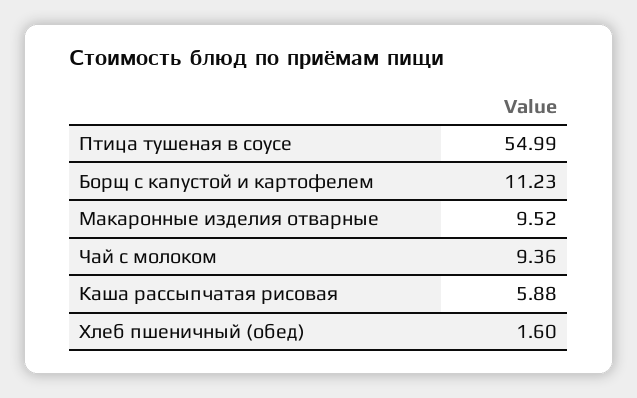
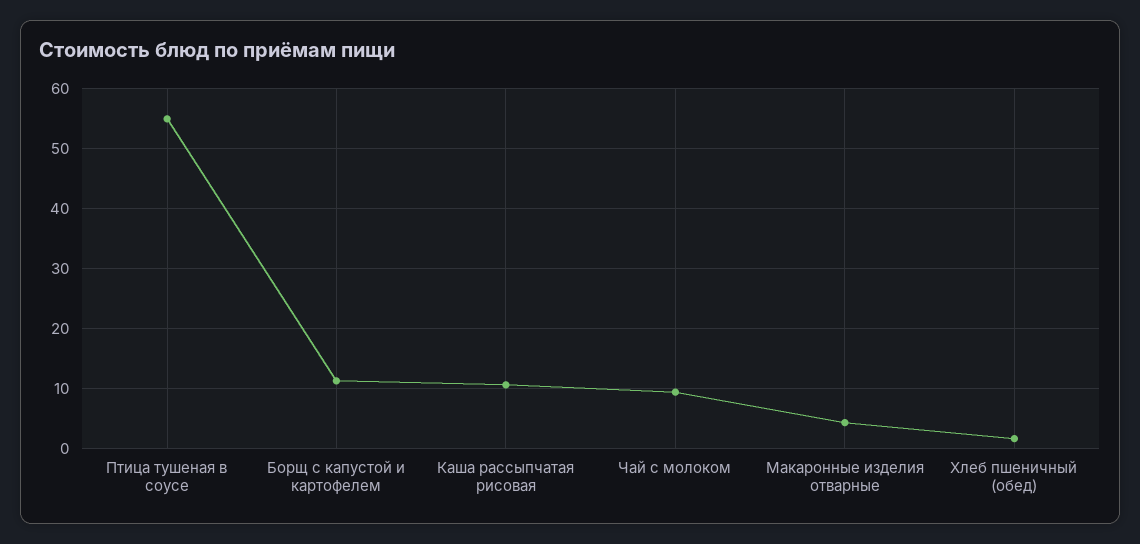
  {
    "Птица тушеная в соусе": 54.99,
    "Борщ с капустой и картофелем": 11.23,
-   "Макаронные изделия отварные": 9.52,
+   "Макаронные изделия отварные": 4,
    "Чай с молоком": 9.36,
-   "Каша рассыпчатая рисовая": 5.88,
+   "Каша рассыпчатая рисовая": 10,
    "Хлеб пшеничный (обед)": 1.6
  }

